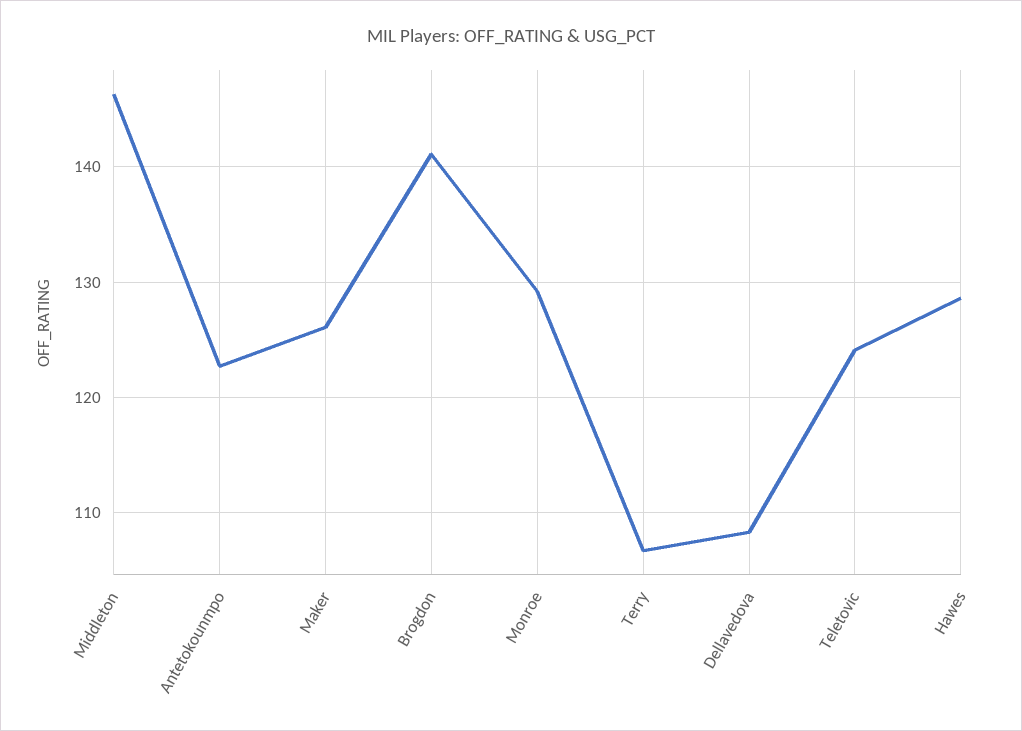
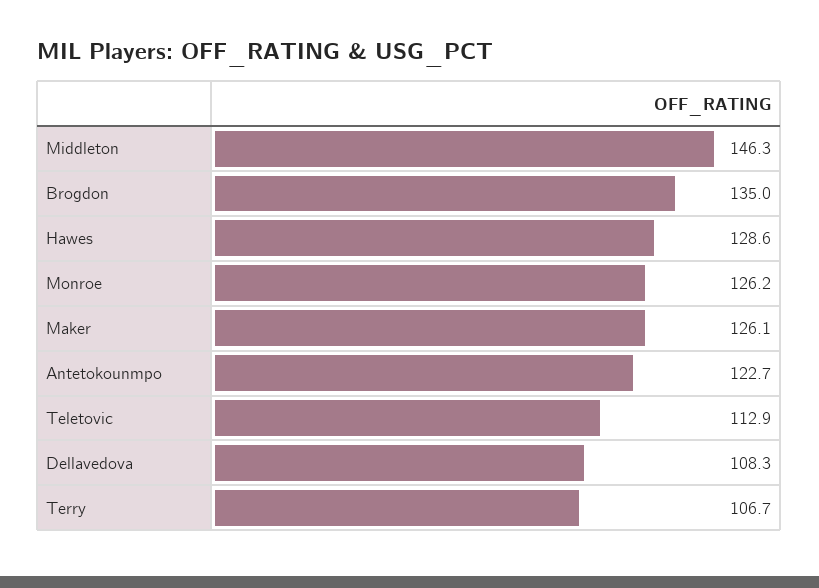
  {
    "Middleton": 146.3,
    "Antetokounmpo": 122.7,
    "Maker": 126.1,
-   "Brogdon": 141,
+   "Brogdon": 135,
-   "Monroe": 129,
+   "Monroe": 126.2,
    "Terry": 106.7,
    "Dellavedova": 108.3,
-   "Teletovic": 124,
+   "Teletovic": 112.9,
    "Hawes": 128.6
  }

